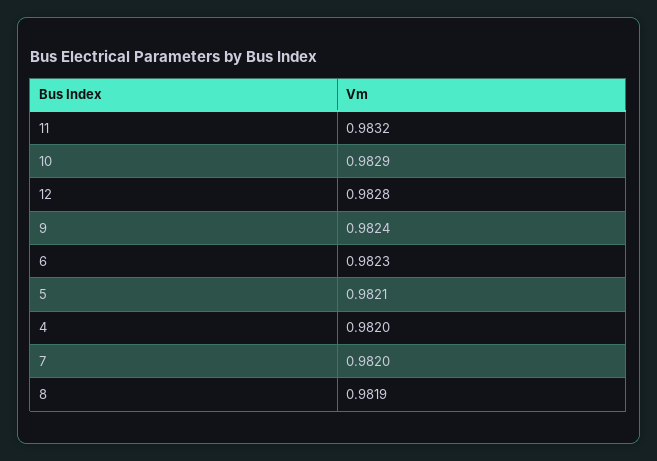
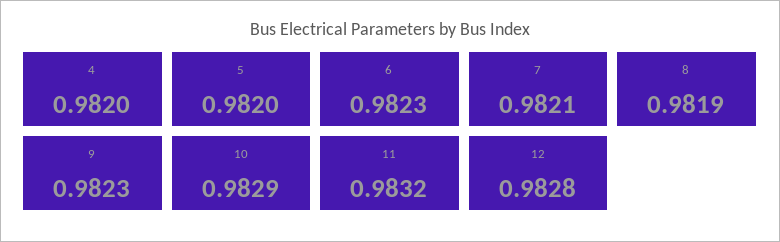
  {
    "11": 0.9832,
    "10": 0.9829,
    "12": 0.9828,
-   "9": 0.9824,
+   "9": 0.9823,
    "6": 0.9823,
-   "5": 0.9821,
+   "5": 0.982,
    "4": 0.982,
-   "7": 0.982,
+   "7": 0.9821,
    "8": 0.9819
  }

